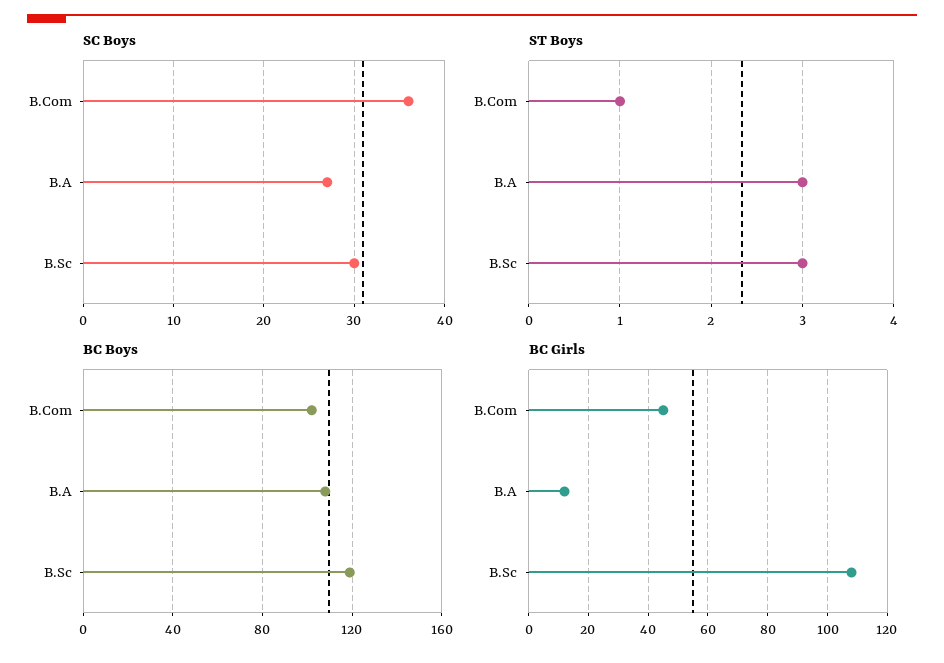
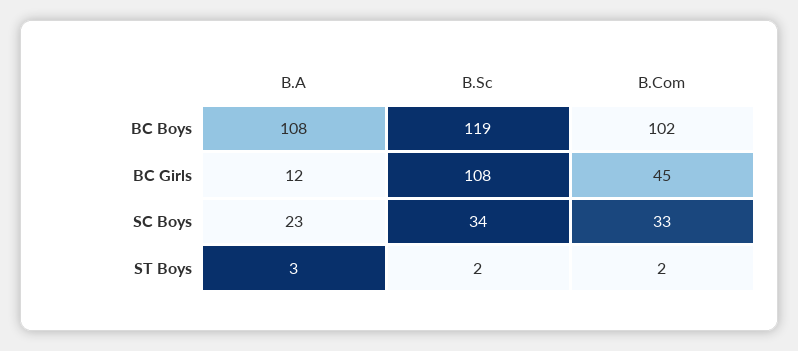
  {
    "SC Boys": {
-     "B.Com": 36,
+     "B.Com": 33,
-     "B.A": 27,
+     "B.A": 23,
-     "B.Sc": 30
+     "B.Sc": 34
    },
    "ST Boys": {
-     "B.Com": 1,
+     "B.Com": 2,
      "B.A": 3,
-     "B.Sc": 3
+     "B.Sc": 2
    },
    "BC Boys": {
      "B.Com": 102,
      "B.A": 108,
      "B.Sc": 119
    },
    "BC Girls": {
      "B.Com": 45,
      "B.A": 12,
      "B.Sc": 108
    }
  }

